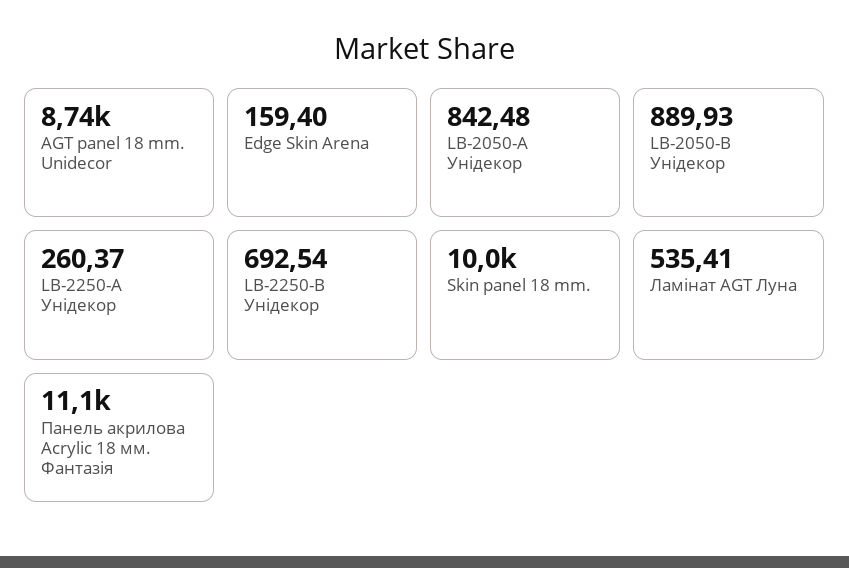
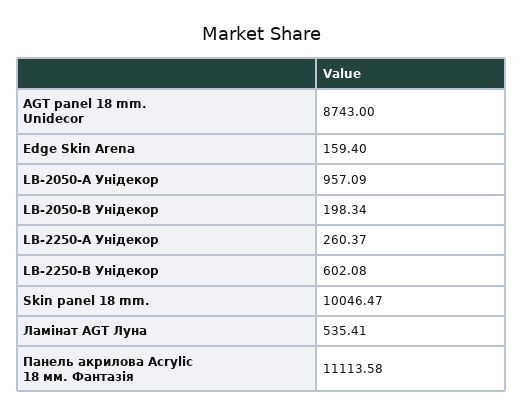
  {
    "AGT panel 18 mm. Unidecor": 8743,
    "Edge Skin Arena": 159.4,
-   "LB-2050-А Унідекор": 842.48,
+   "LB-2050-А Унідекор": 957.09,
-   "LB-2050-В Унідекор": 889.93,
+   "LB-2050-В Унідекор": 198.34,
    "LB-2250-А Унідекор": 260.37,
-   "LB-2250-В Унідекор": 692.54,
+   "LB-2250-В Унідекор": 602.08,
    "Skin panel 18 mm.": 10046.47,
    "Ламінат AGT Луна": 535.41,
    "Панель акрилова Acrylic 18 мм. Фантазія": 11113.58
  }

